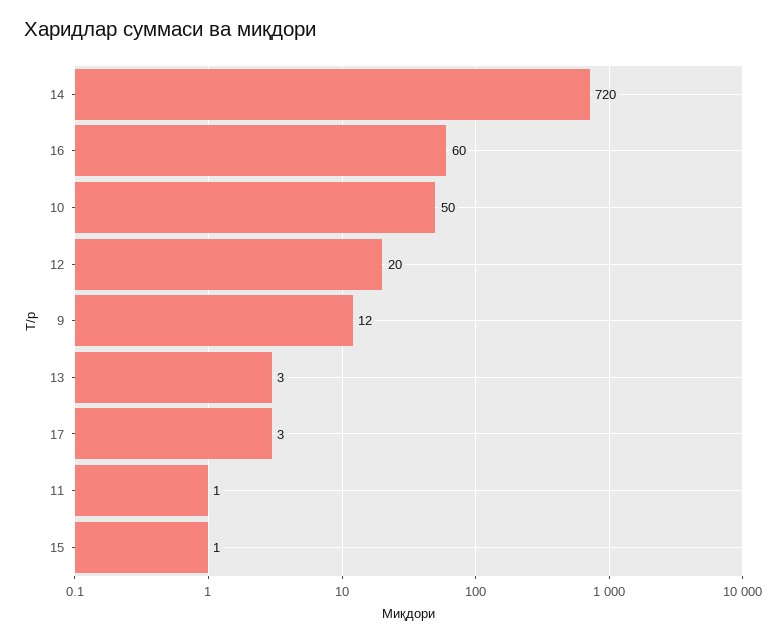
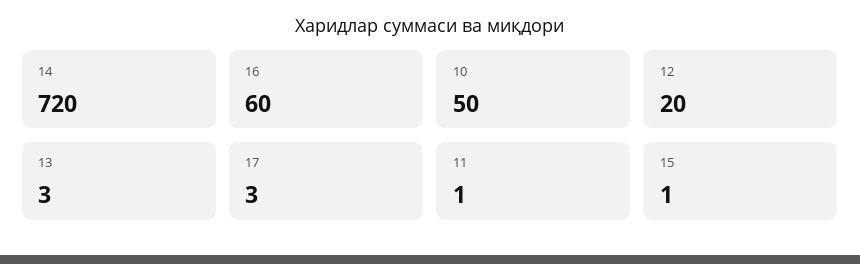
  {
    "14": 720,
    "16": 60,
    "10": 50,
    "12": 20,
-   "9": 12,
    "13": 3,
    "17": 3,
    "11": 1,
    "15": 1
  }

